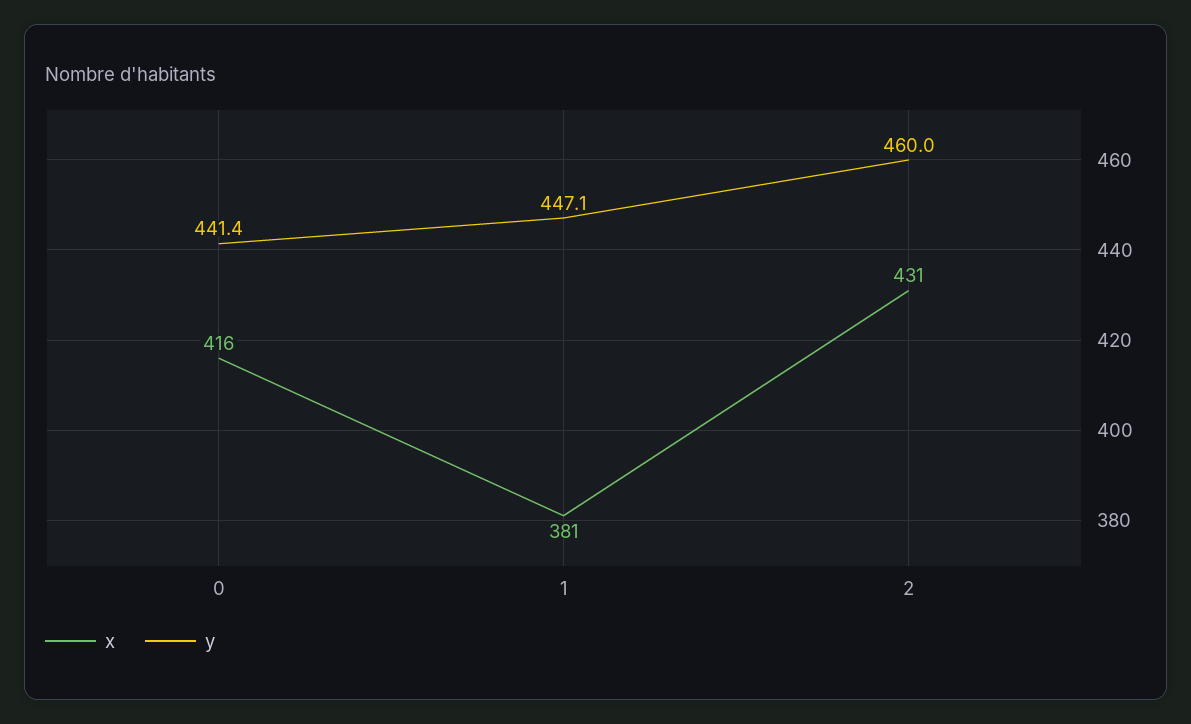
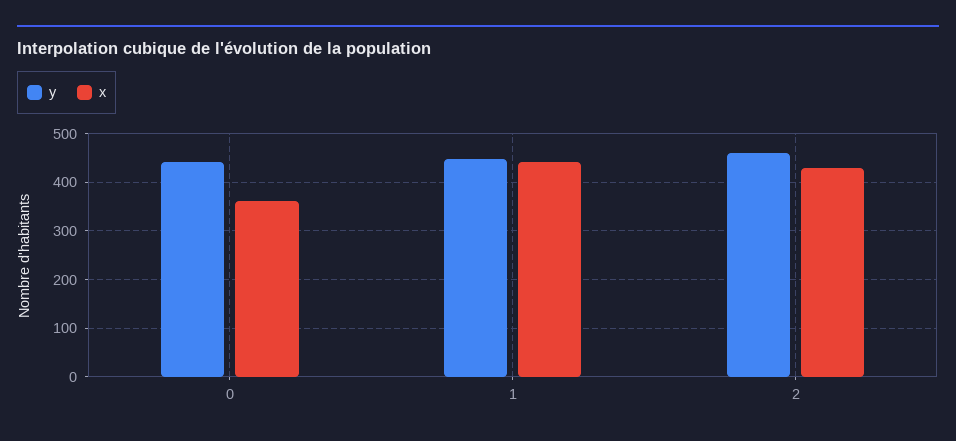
  {
    "x": {
-     "0": 416,
+     "0": 360,
-     "1": 381,
+     "1": 440,
      "2": 431
    },
    "y": {
      "0": 441.4,
      "1": 447.1,
      "2": 460
    }
  }

